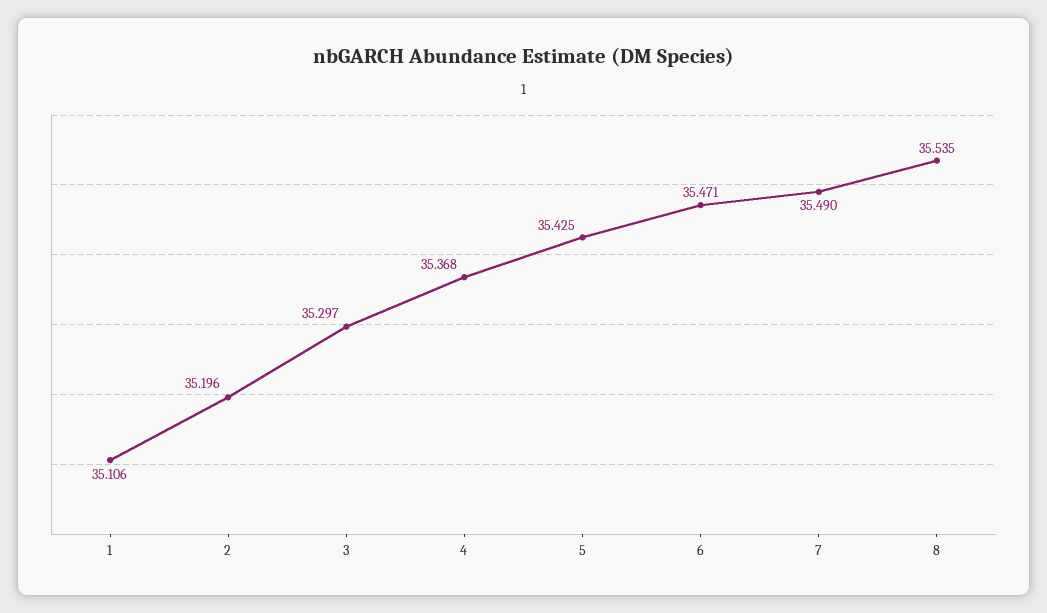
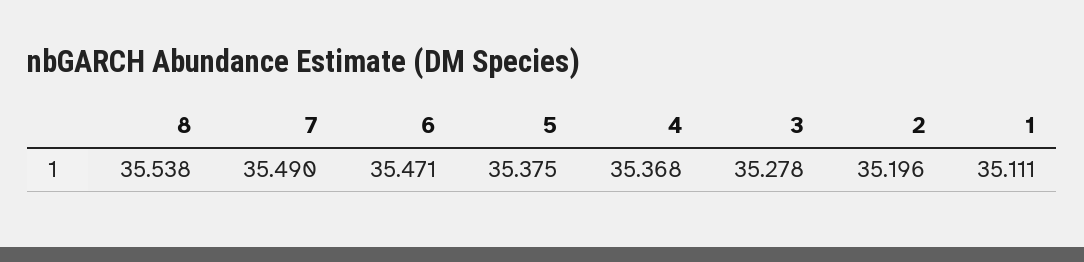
  {
-   "1": 35.106,
+   "1": 35.111,
    "2": 35.196,
-   "3": 35.297,
+   "3": 35.278,
    "4": 35.368,
-   "5": 35.425,
+   "5": 35.375,
    "6": 35.471,
    "7": 35.49,
-   "8": 35.535
+   "8": 35.538
  }

